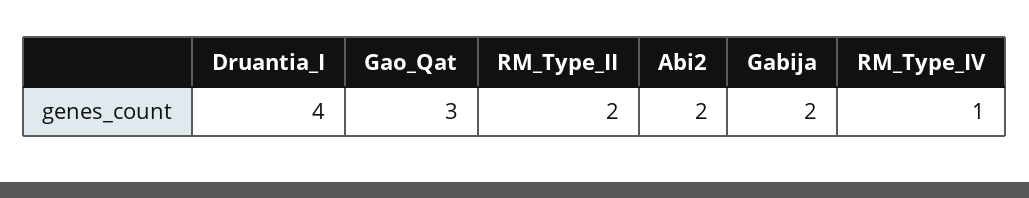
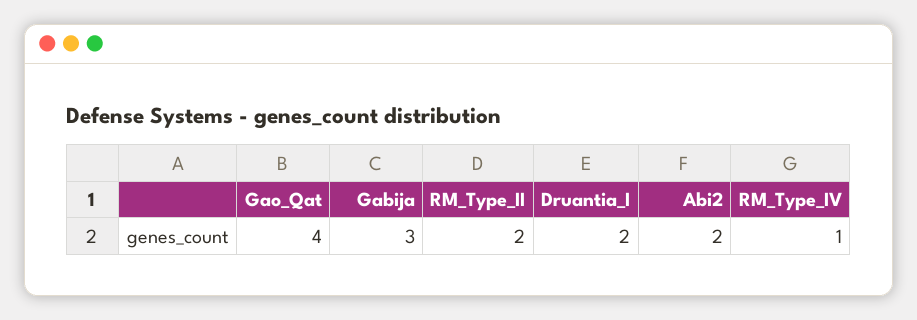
  {
-   "Druantia_I": 4,
+   "Druantia_I": 2,
-   "Gao_Qat": 3,
+   "Gao_Qat": 4,
    "RM_Type_II": 2,
    "Abi2": 2,
-   "Gabija": 2,
+   "Gabija": 3,
    "RM_Type_IV": 1
  }

